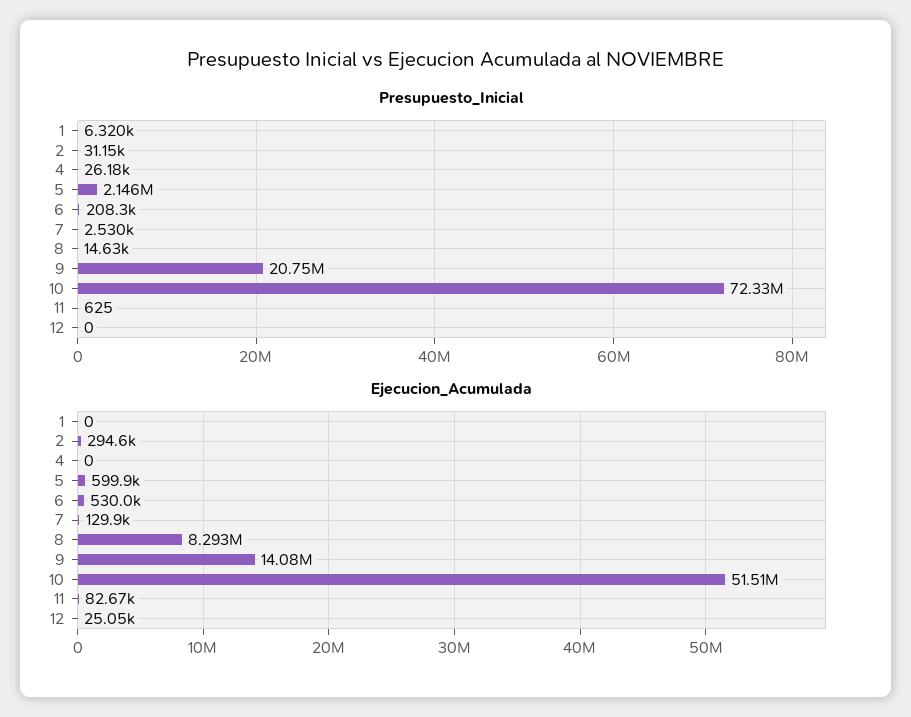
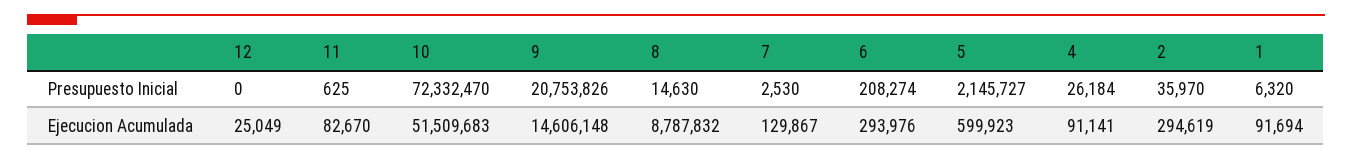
  {
    "Presupuesto_Inicial": {
      "1": 6320,
-     "2": 31150,
+     "2": 35970,
      "4": 26184,
      "5": 2145727,
      "6": 208274,
      "7": 2530,
      "8": 14630,
      "9": 20753826,
      "10": 72332470,
      "11": 625,
      "12": 0
    },
    "Ejecucion_Acumulada": {
-     "1": 0,
+     "1": 91694,
      "2": 294619,
-     "4": 0,
+     "4": 91141,
      "5": 599923,
-     "6": 530000,
+     "6": 293976,
      "7": 129867,
-     "8": 8293000,
+     "8": 8787832,
-     "9": 14080000,
+     "9": 14606148,
      "10": 51509683,
      "11": 82670,
      "12": 25049
    }
  }

